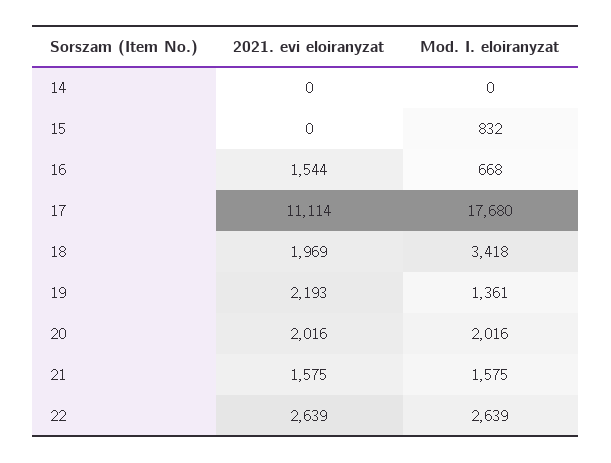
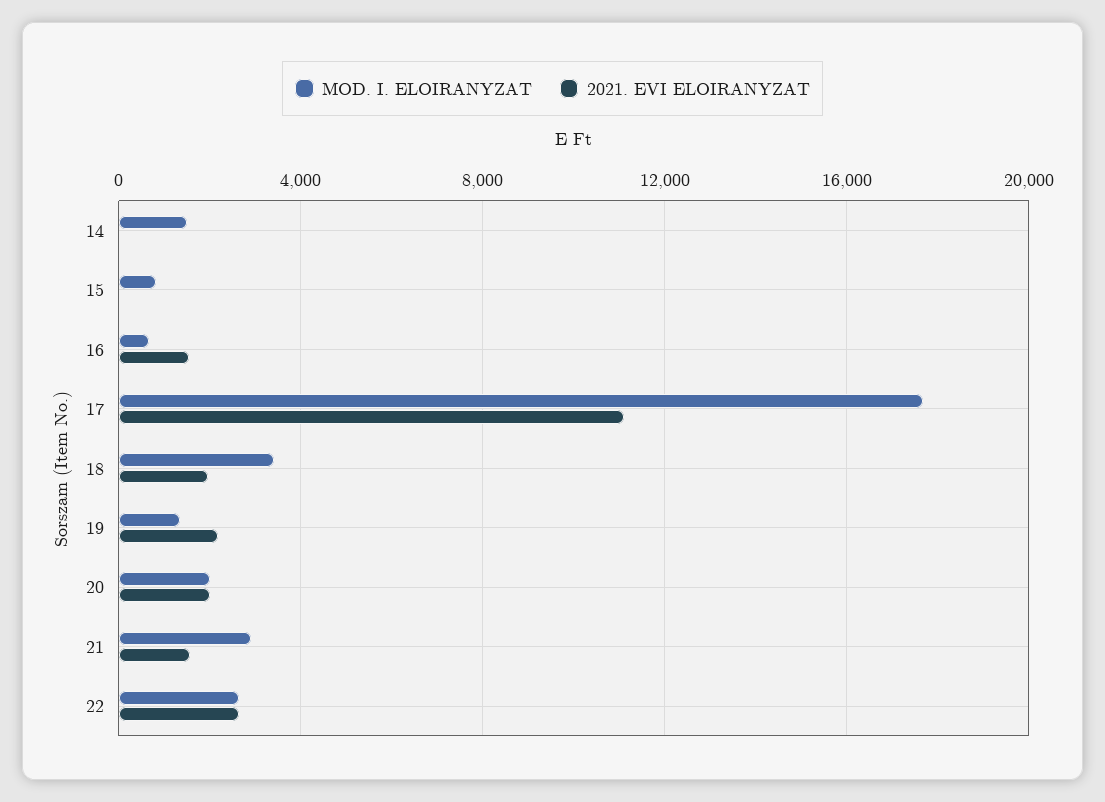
  {
    "2021. evi eloiranyzat": {
      "14": 0,
      "15": 0,
      "16": 1544,
      "17": 11114,
      "18": 1969,
      "19": 2193,
      "20": 2016,
      "21": 1575,
      "22": 2639
    },
    "Mod. I. eloiranyzat": {
-     "14": 0,
+     "14": 1500,
      "15": 832,
      "16": 668,
      "17": 17680,
      "18": 3418,
      "19": 1361,
      "20": 2016,
-     "21": 1575,
+     "21": 3000,
      "22": 2639
    }
  }

